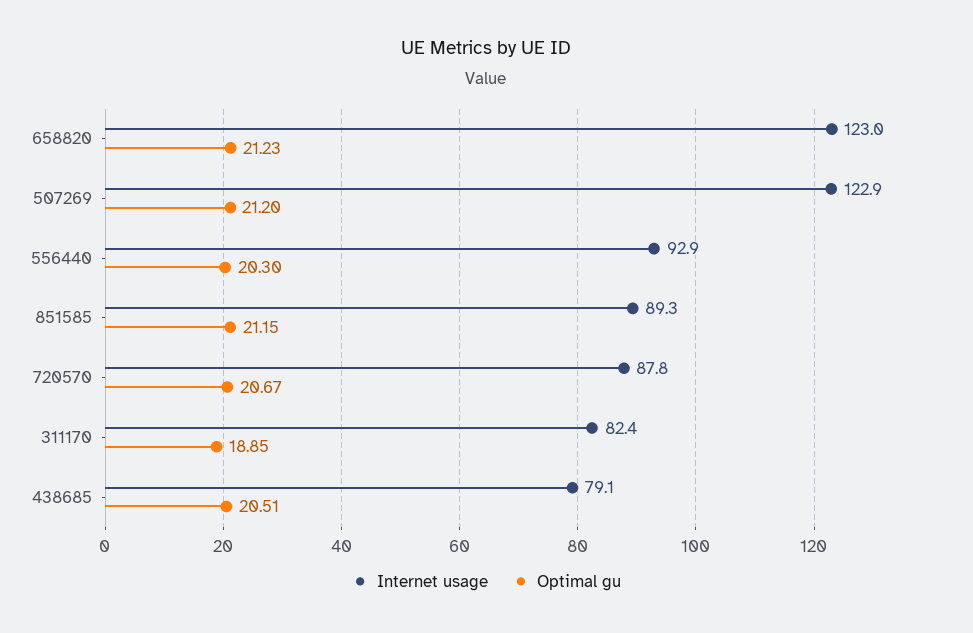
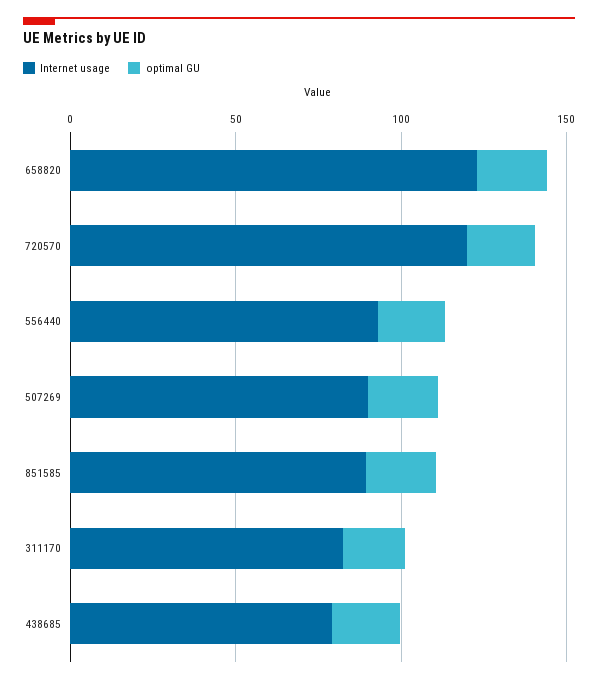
  {
    "Internet usage": {
      "658820": 123,
-     "507269": 122.9,
+     "507269": 90,
      "556440": 92.9,
      "851585": 89.3,
-     "720570": 87.8,
+     "720570": 120,
      "311170": 82.4,
      "438685": 79.1
    },
    "Optimal gu": {
      "658820": 21.23,
      "507269": 21.2,
      "556440": 20.3,
      "851585": 21.15,
      "720570": 20.67,
      "311170": 18.85,
      "438685": 20.51
    }
  }

